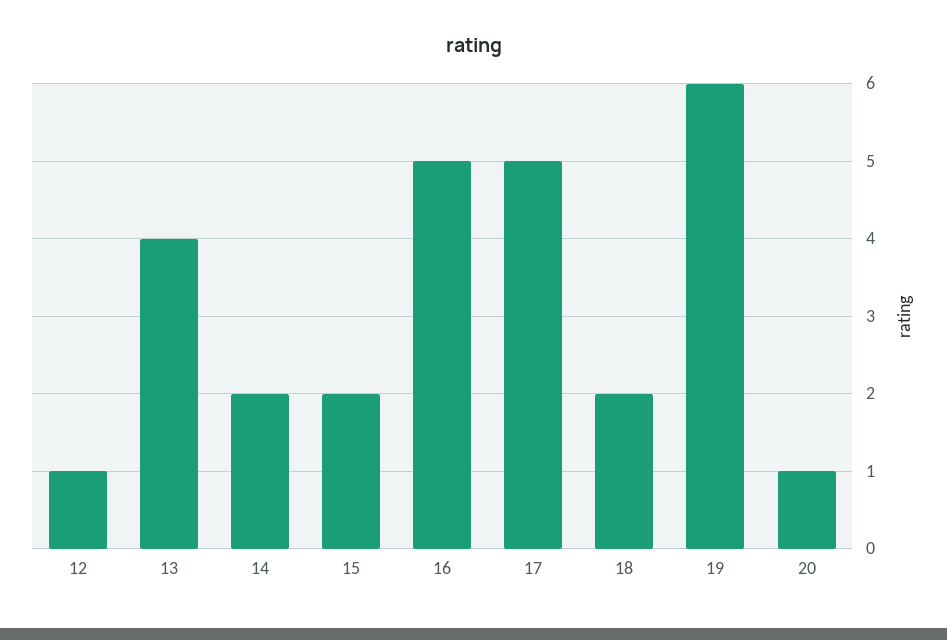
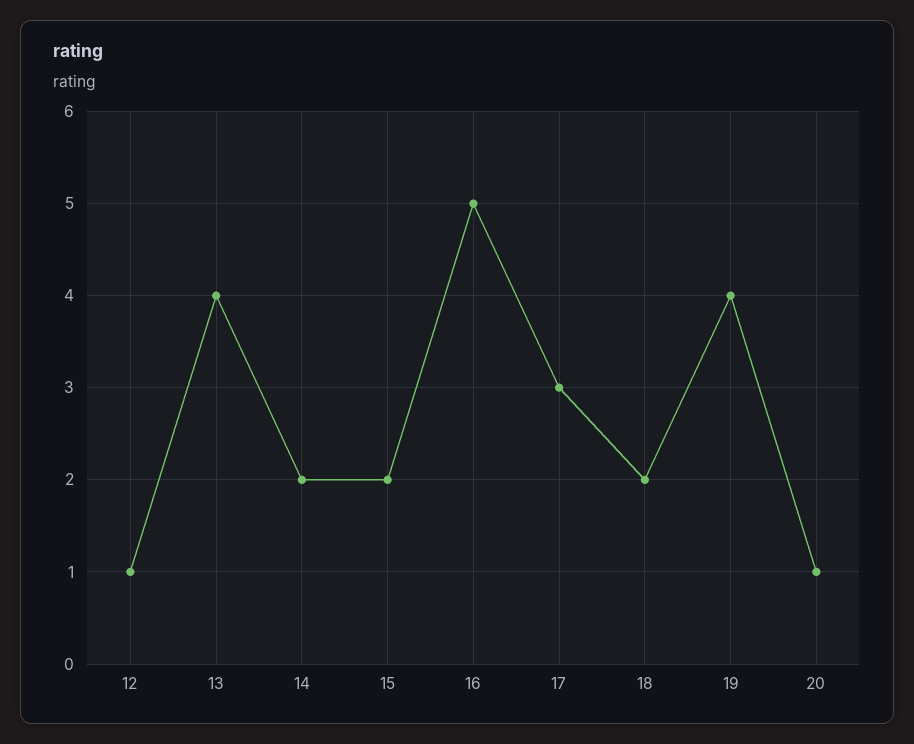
  {
    "12": 1,
    "13": 4,
    "14": 2,
    "15": 2,
    "16": 5,
-   "17": 5,
+   "17": 3,
    "18": 2,
-   "19": 6,
+   "19": 4,
    "20": 1
  }

